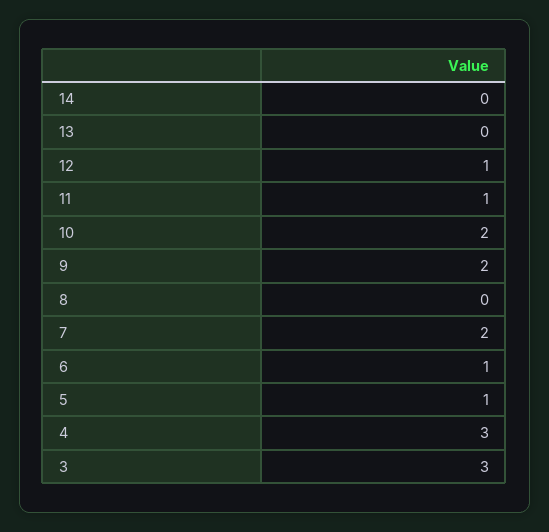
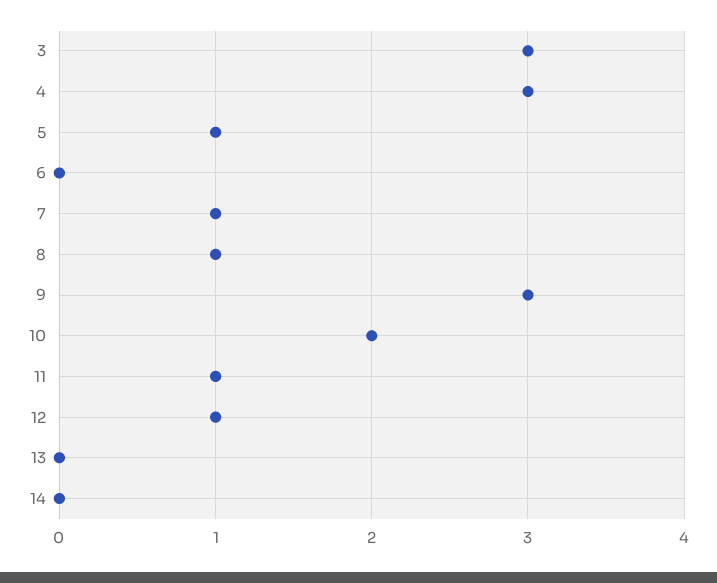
  {
    "14": 0,
    "13": 0,
    "12": 1,
    "11": 1,
    "10": 2,
-   "9": 2,
+   "9": 3,
-   "8": 0,
+   "8": 1,
-   "7": 2,
+   "7": 1,
-   "6": 1,
+   "6": 0,
    "5": 1,
    "4": 3,
    "3": 3
  }

